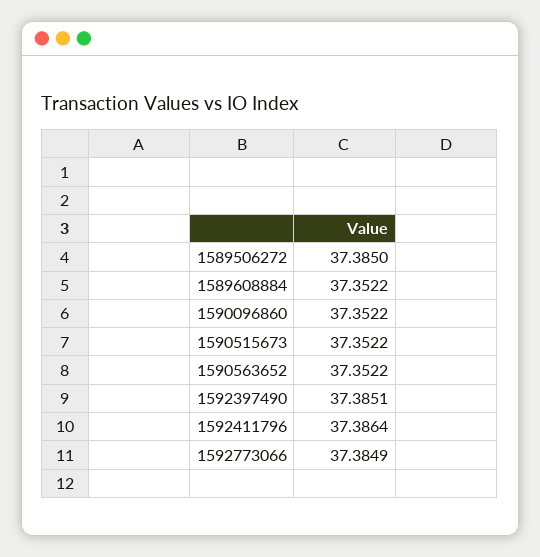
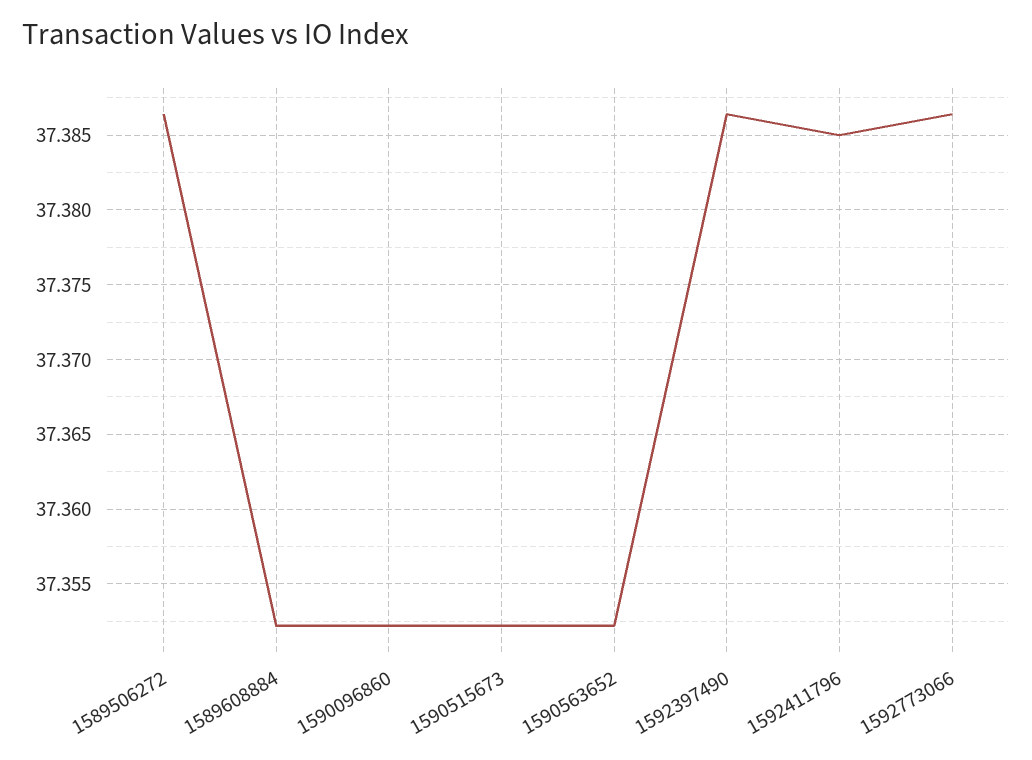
  {
-   "1589506272": 37.385,
+   "1589506272": 37.3865,
    "1589608884": 37.3522,
    "1590096860": 37.3522,
    "1590515673": 37.3522,
    "1590563652": 37.3522,
-   "1592397490": 37.3851,
+   "1592397490": 37.3865,
-   "1592411796": 37.3864,
+   "1592411796": 37.385,
-   "1592773066": 37.3849
+   "1592773066": 37.3865
  }

